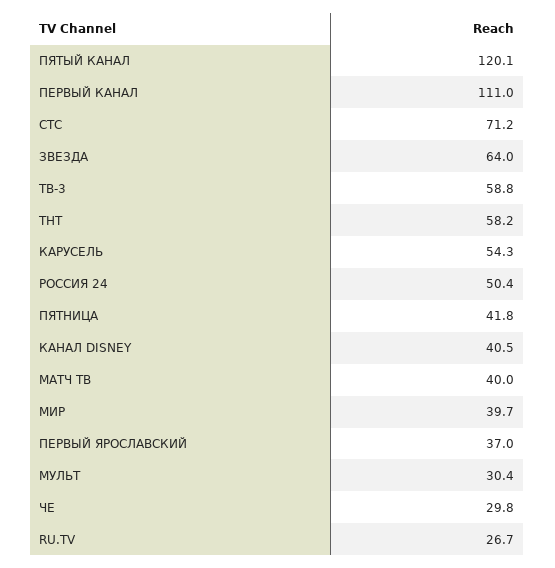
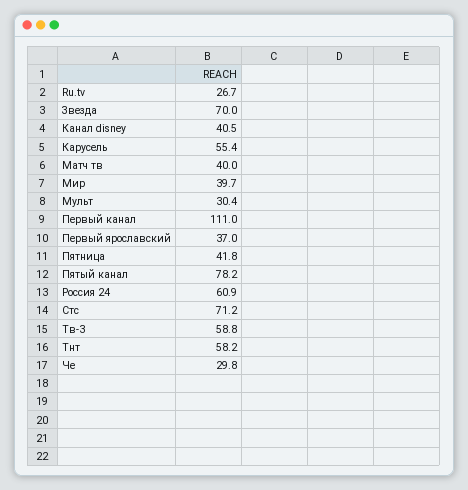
  {
-   "ПЯТЫЙ КАНАЛ": 120.1,
+   "ПЯТЫЙ КАНАЛ": 78.2,
    "ПЕРВЫЙ КАНАЛ": 111,
    "СТС": 71.2,
-   "ЗВЕЗДА": 64,
+   "ЗВЕЗДА": 70,
    "ТВ-3": 58.8,
    "ТНТ": 58.2,
-   "КАРУСЕЛЬ": 54.3,
+   "КАРУСЕЛЬ": 55.4,
-   "РОССИЯ 24": 50.4,
+   "РОССИЯ 24": 60.9,
    "ПЯТНИЦА": 41.8,
    "КАНАЛ DISNEY": 40.5,
    "МАТЧ ТВ": 40,
    "МИР": 39.7,
    "ПЕРВЫЙ ЯРОСЛАВСКИЙ": 37,
    "МУЛЬТ": 30.4,
    "ЧЕ": 29.8,
    "RU.TV": 26.7
  }

